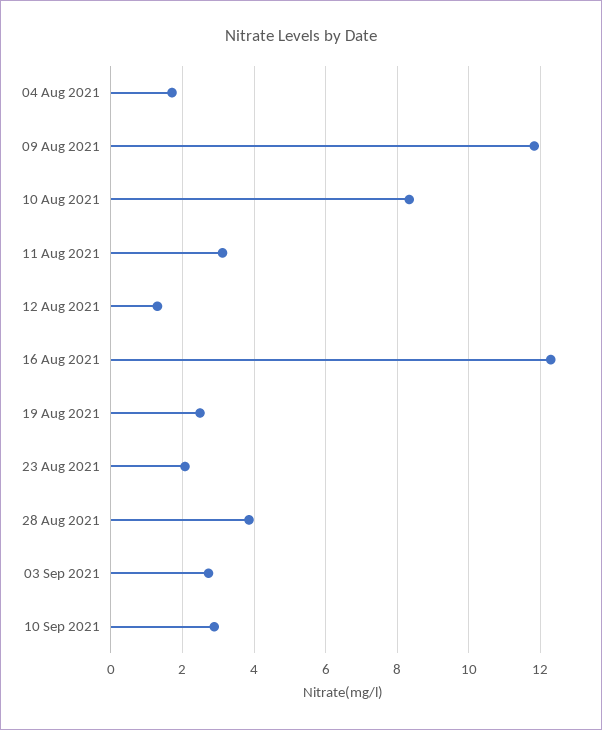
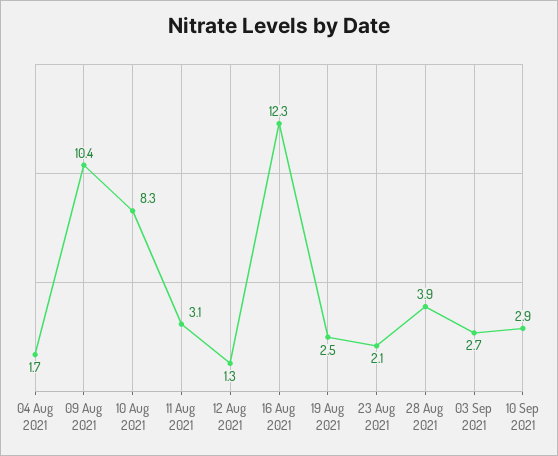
  {
    "04 Aug 2021": 1.7,
-   "09 Aug 2021": 11.8,
+   "09 Aug 2021": 10.4,
    "10 Aug 2021": 8.3,
    "11 Aug 2021": 3.1,
    "12 Aug 2021": 1.3,
    "16 Aug 2021": 12.3,
    "19 Aug 2021": 2.5,
    "23 Aug 2021": 2.1,
    "28 Aug 2021": 3.9,
    "03 Sep 2021": 2.7,
    "10 Sep 2021": 2.9
  }

